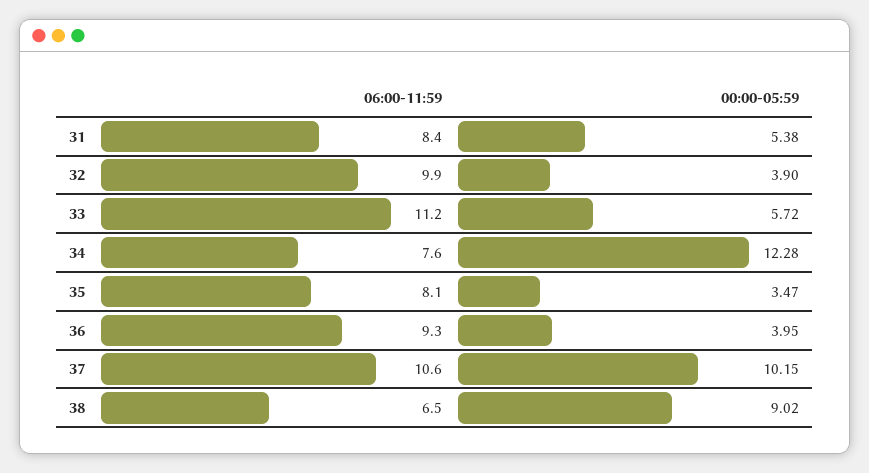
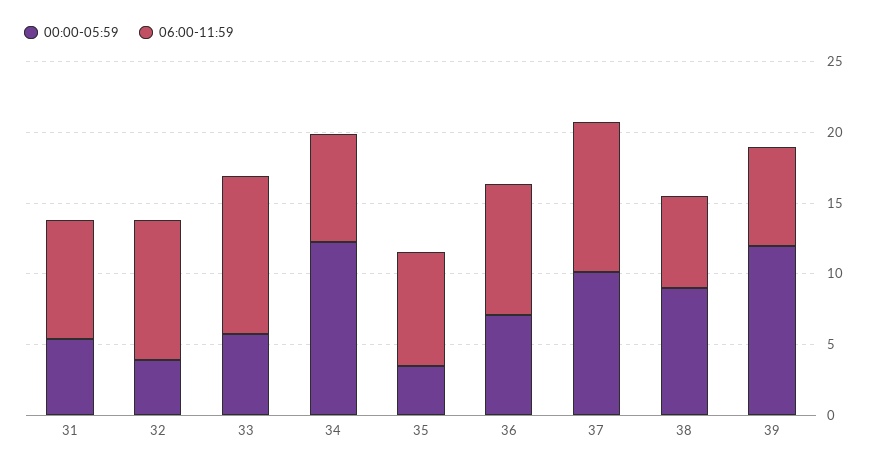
  {
    "06:00-11:59": {
      "31": 8.4,
      "32": 9.9,
      "33": 11.2,
      "34": 7.6,
      "35": 8.1,
      "36": 9.3,
      "37": 10.6,
-     "38": 6.5
+     "38": 6.5,
+     "39": 7
    },
    "00:00-05:59": {
      "31": 5.38,
      "32": 3.9,
      "33": 5.72,
      "34": 12.28,
      "35": 3.47,
-     "36": 3.95,
+     "36": 7,
      "37": 10.15,
-     "38": 9.02
+     "38": 9.02,
+     "39": 12
    }
  }

